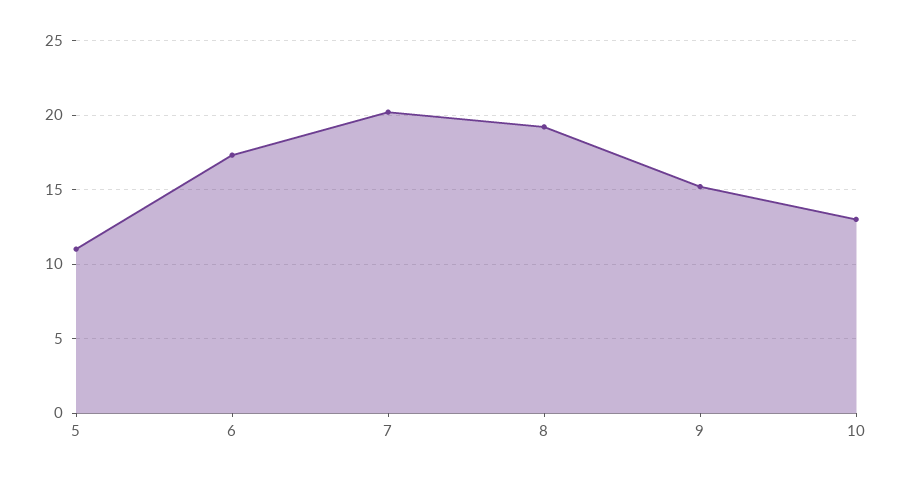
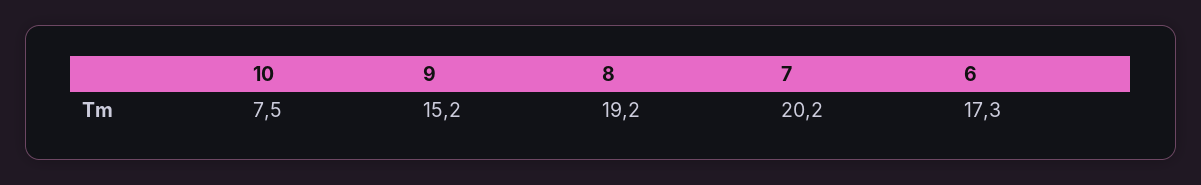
  {
-   "5": 11,
    "6": 17.3,
    "7": 20.2,
    "8": 19.2,
    "9": 15.2,
-   "10": 13
+   "10": 7.5
  }

